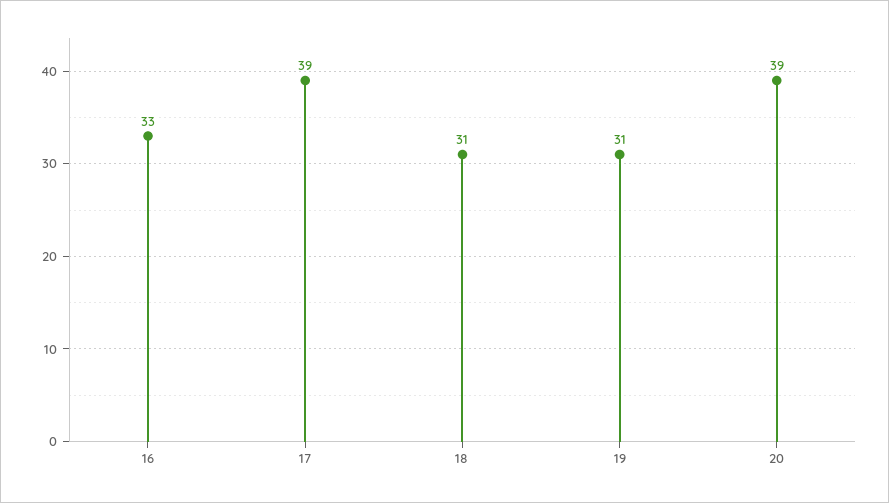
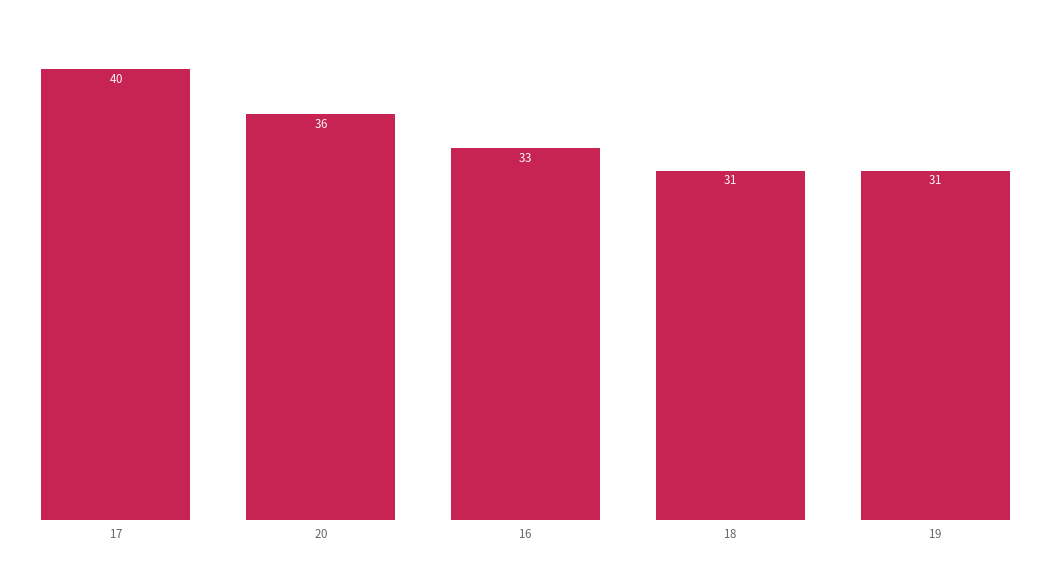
  {
    "16": 33,
-   "17": 39,
+   "17": 40,
    "18": 31,
    "19": 31,
-   "20": 39
+   "20": 36
  }

